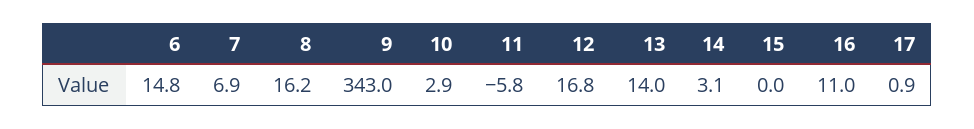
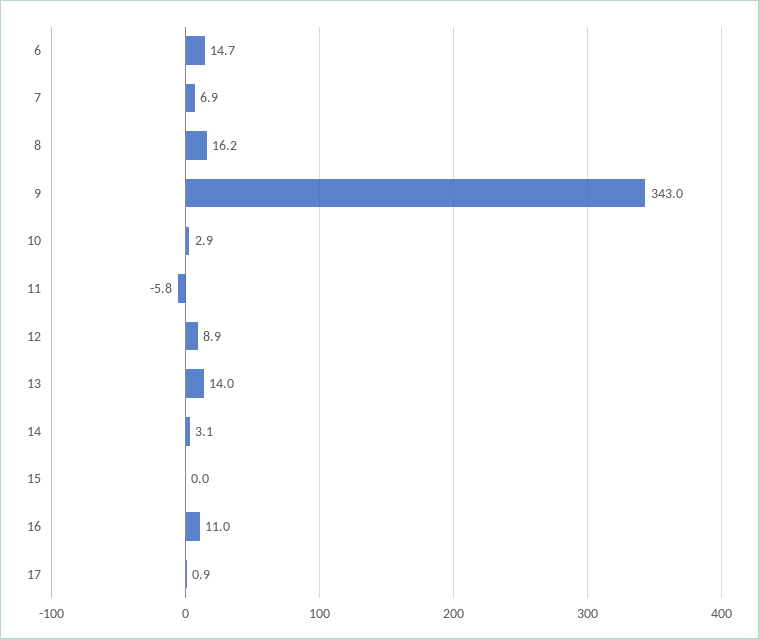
  {
-   "6": 14.8,
+   "6": 14.7,
    "7": 6.9,
    "8": 16.2,
    "9": 343,
    "10": 2.9,
    "11": -5.8,
-   "12": 16.8,
+   "12": 8.9,
    "13": 14,
    "14": 3.1,
    "15": 0,
    "16": 11,
    "17": 0.9
  }

